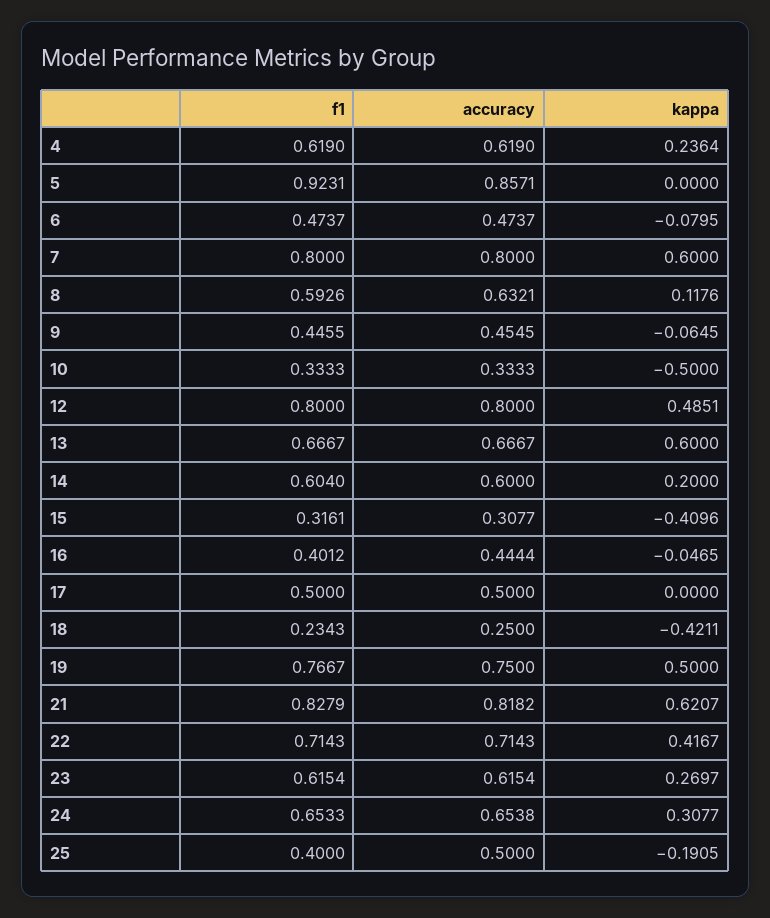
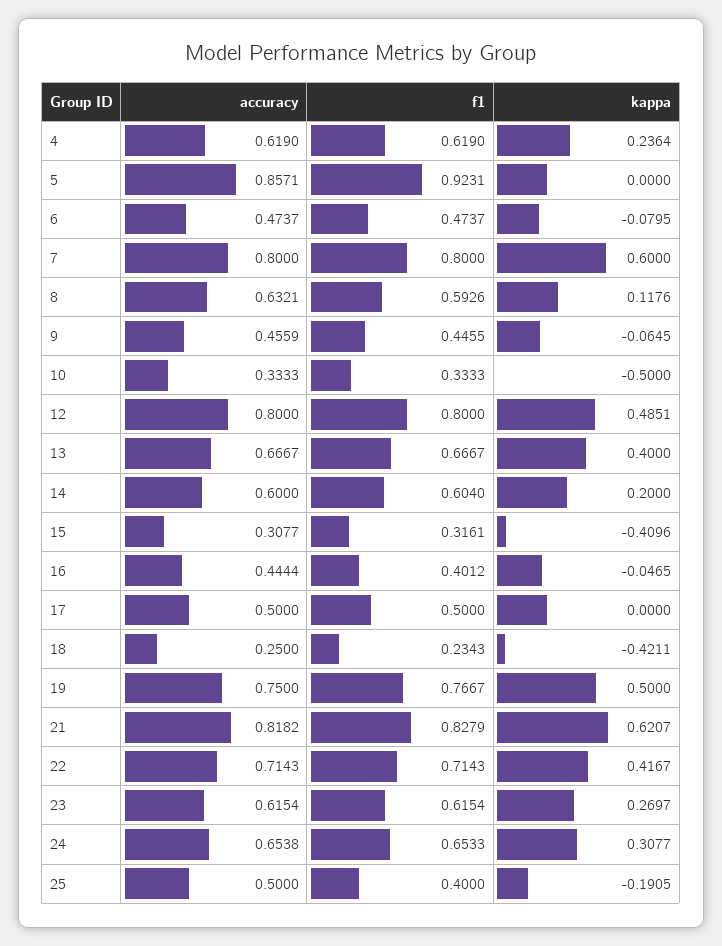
  {
    "f1": {
      "4": 0.619,
      "5": 0.9231,
      "6": 0.4737,
      "7": 0.8,
      "8": 0.5926,
      "9": 0.4455,
      "10": 0.3333,
      "12": 0.8,
      "13": 0.6667,
      "14": 0.604,
      "15": 0.3161,
      "16": 0.4012,
      "17": 0.5,
      "18": 0.2343,
      "19": 0.7667,
      "21": 0.8279,
      "22": 0.7143,
      "23": 0.6154,
      "24": 0.6533,
      "25": 0.4
    },
    "accuracy": {
      "4": 0.619,
      "5": 0.8571,
      "6": 0.4737,
      "7": 0.8,
      "8": 0.6321,
-     "9": 0.4545,
+     "9": 0.4559,
      "10": 0.3333,
      "12": 0.8,
      "13": 0.6667,
      "14": 0.6,
      "15": 0.3077,
      "16": 0.4444,
      "17": 0.5,
      "18": 0.25,
      "19": 0.75,
      "21": 0.8182,
      "22": 0.7143,
      "23": 0.6154,
      "24": 0.6538,
      "25": 0.5
    },
    "kappa": {
      "4": 0.2364,
      "5": 0,
      "6": -0.0795,
      "7": 0.6,
      "8": 0.1176,
      "9": -0.0645,
      "10": -0.5,
      "12": 0.4851,
-     "13": 0.6,
+     "13": 0.4,
      "14": 0.2,
      "15": -0.4096,
      "16": -0.0465,
      "17": 0,
      "18": -0.4211,
      "19": 0.5,
      "21": 0.6207,
      "22": 0.4167,
      "23": 0.2697,
      "24": 0.3077,
      "25": -0.1905
    }
  }

